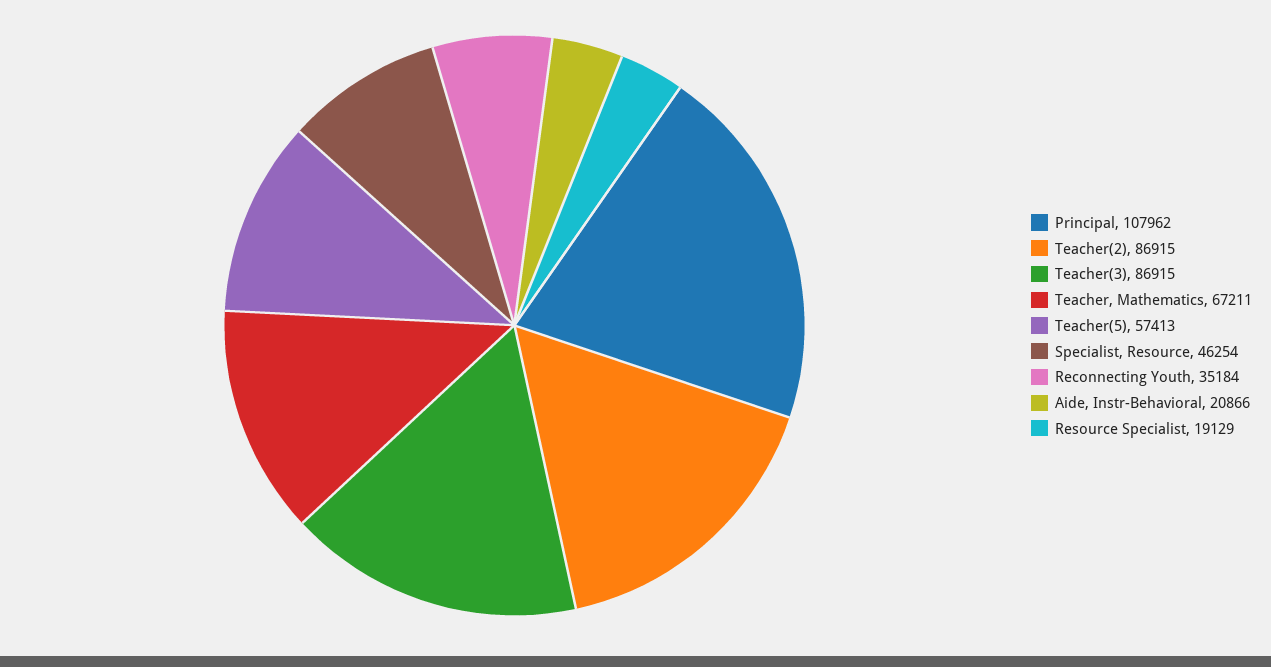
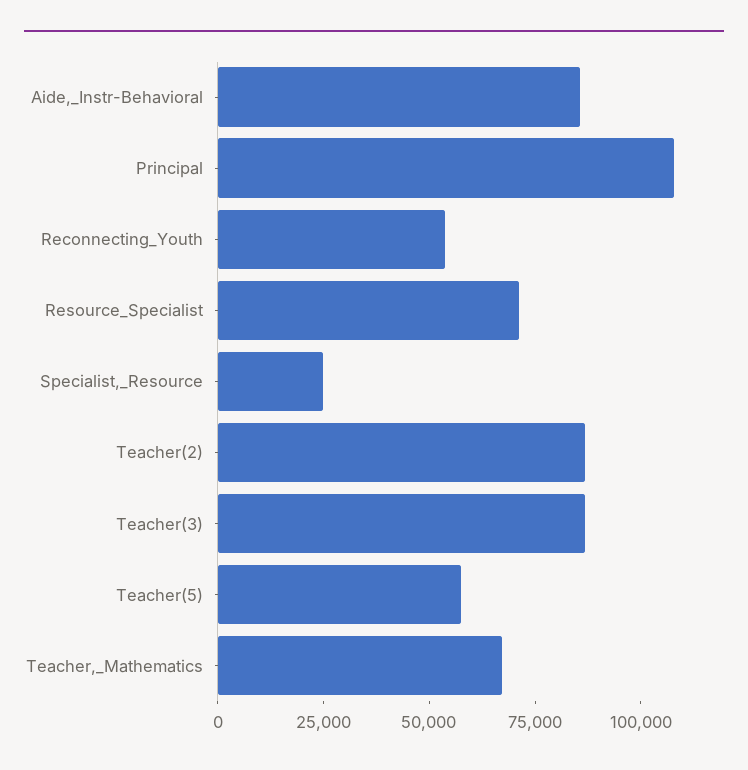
  {
    "Principal": 107962,
    "Teacher(2)": 86915,
    "Teacher(3)": 86915,
    "Teacher, Mathematics": 67211,
    "Teacher(5)": 57413,
-   "Specialist, Resource": 46254,
+   "Specialist, Resource": 25000,
-   "Reconnecting Youth": 35184,
+   "Reconnecting Youth": 55000,
-   "Aide, Instr-Behavioral": 20866,
+   "Aide, Instr-Behavioral": 85000,
-   "Resource Specialist": 19129
+   "Resource Specialist": 70000
  }

